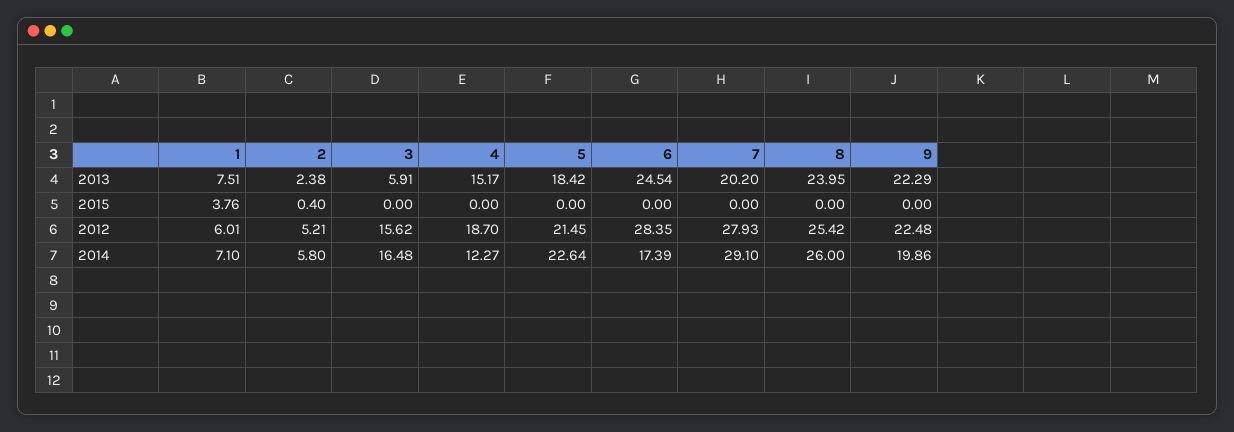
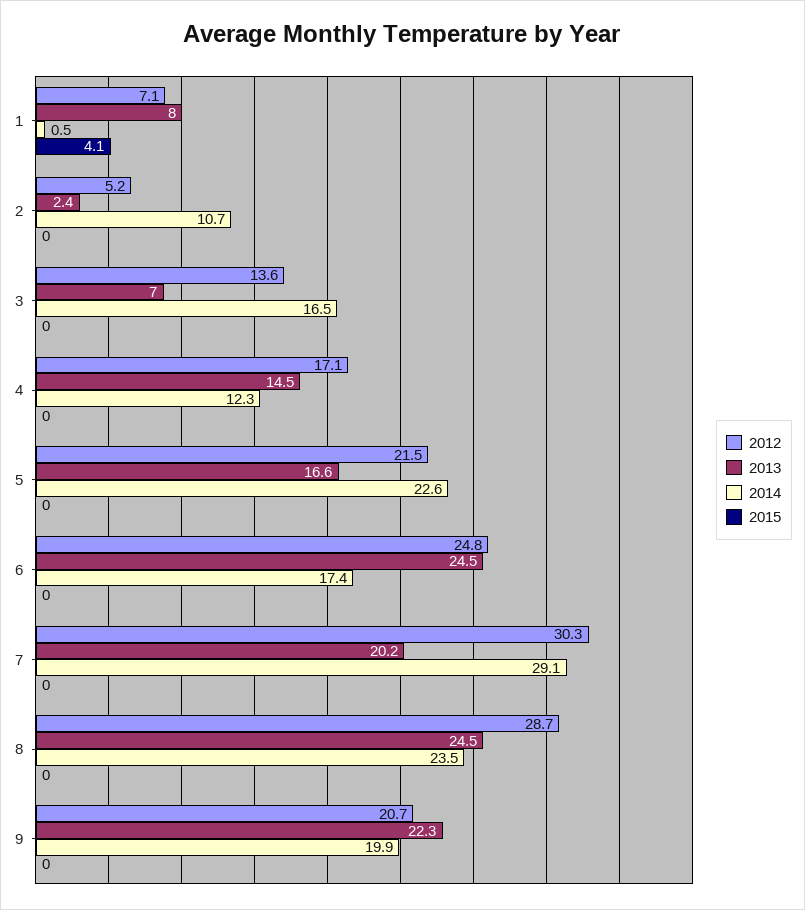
  {
    "2013": {
-     "1": 7.51,
+     "1": 8,
      "2": 2.38,
-     "3": 5.91,
+     "3": 7,
-     "4": 15.17,
+     "4": 14.5,
-     "5": 18.42,
+     "5": 16.6,
      "6": 24.54,
      "7": 20.2,
-     "8": 23.95,
+     "8": 24.5,
      "9": 22.29
    },
    "2015": {
-     "1": 3.76,
+     "1": 4.1,
-     "2": 0.4,
+     "2": 0,
      "3": 0,
      "4": 0,
      "5": 0,
      "6": 0,
      "7": 0,
      "8": 0,
      "9": 0
    },
    "2012": {
-     "1": 6.01,
+     "1": 7.1,
      "2": 5.21,
-     "3": 15.62,
+     "3": 13.6,
-     "4": 18.7,
+     "4": 17.1,
      "5": 21.45,
-     "6": 28.35,
+     "6": 24.8,
-     "7": 27.93,
+     "7": 30.3,
-     "8": 25.42,
+     "8": 28.7,
-     "9": 22.48
+     "9": 20.7
    },
    "2014": {
-     "1": 7.1,
+     "1": 0.5,
-     "2": 5.8,
+     "2": 10.7,
      "3": 16.48,
      "4": 12.27,
      "5": 22.64,
      "6": 17.39,
      "7": 29.1,
-     "8": 26,
+     "8": 23.5,
      "9": 19.86
    }
  }

